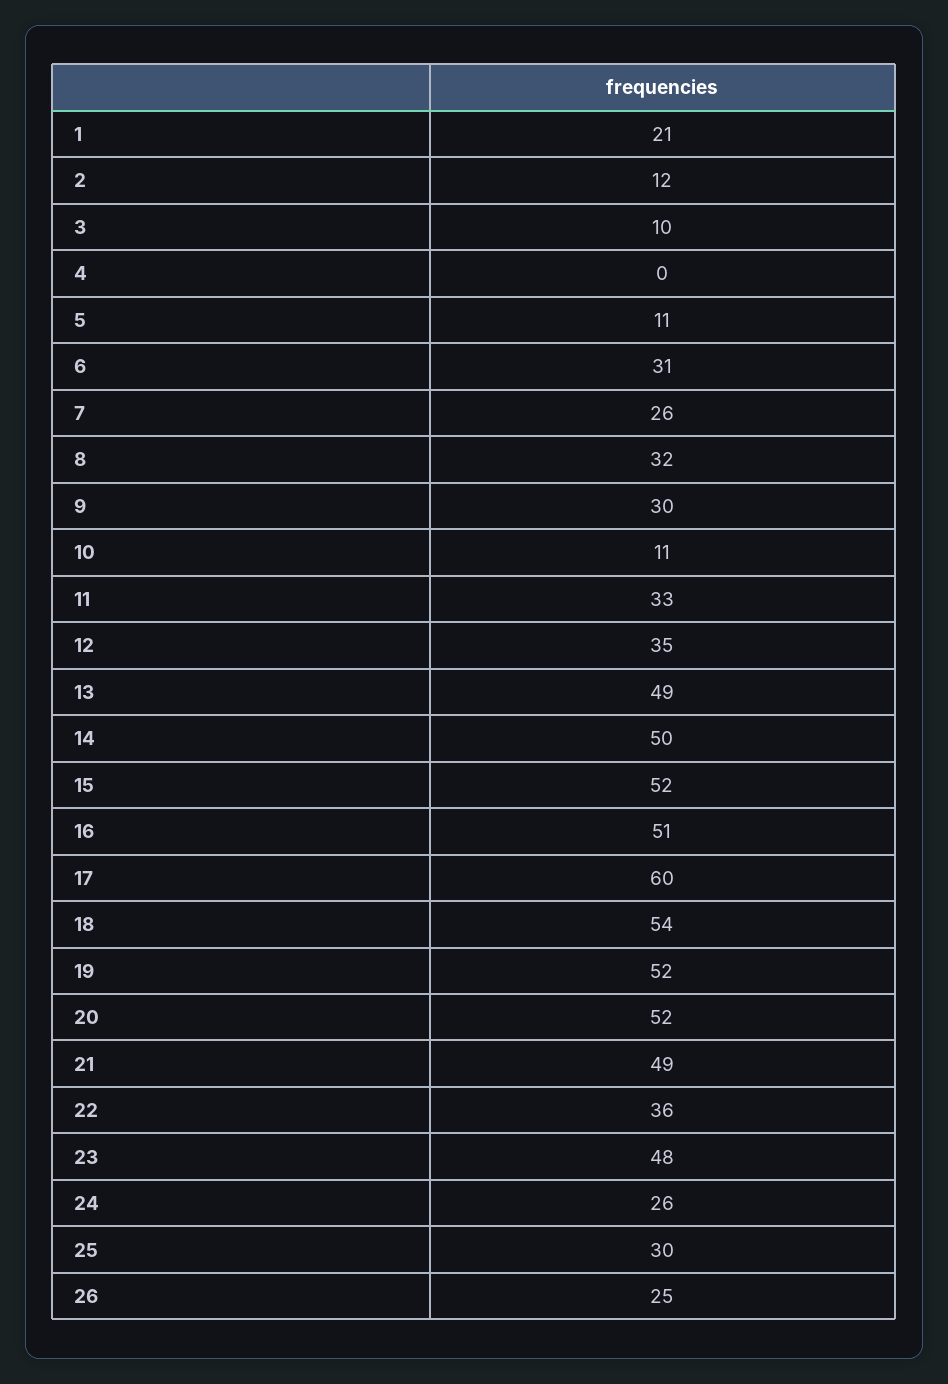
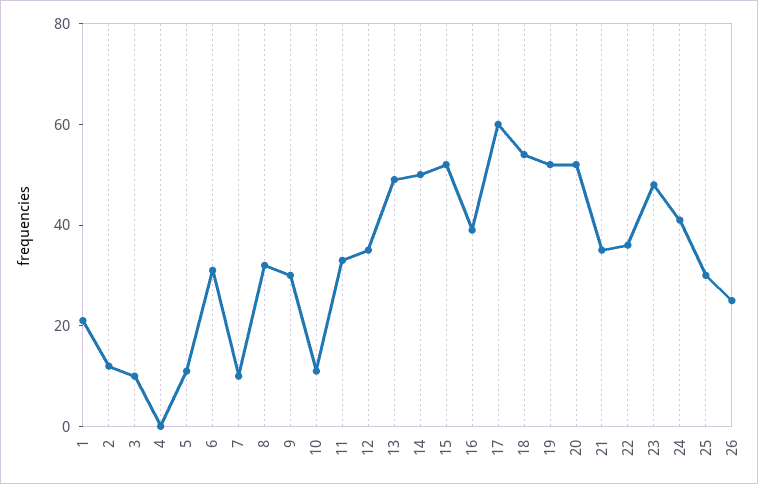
  {
    "1": 21,
    "2": 12,
    "3": 10,
    "4": 0,
    "5": 11,
    "6": 31,
-   "7": 26,
+   "7": 10,
    "8": 32,
    "9": 30,
    "10": 11,
    "11": 33,
    "12": 35,
    "13": 49,
    "14": 50,
    "15": 52,
-   "16": 51,
+   "16": 40,
    "17": 60,
    "18": 54,
    "19": 52,
    "20": 52,
-   "21": 49,
+   "21": 35,
    "22": 36,
    "23": 48,
-   "24": 26,
+   "24": 40,
    "25": 30,
    "26": 25
  }

